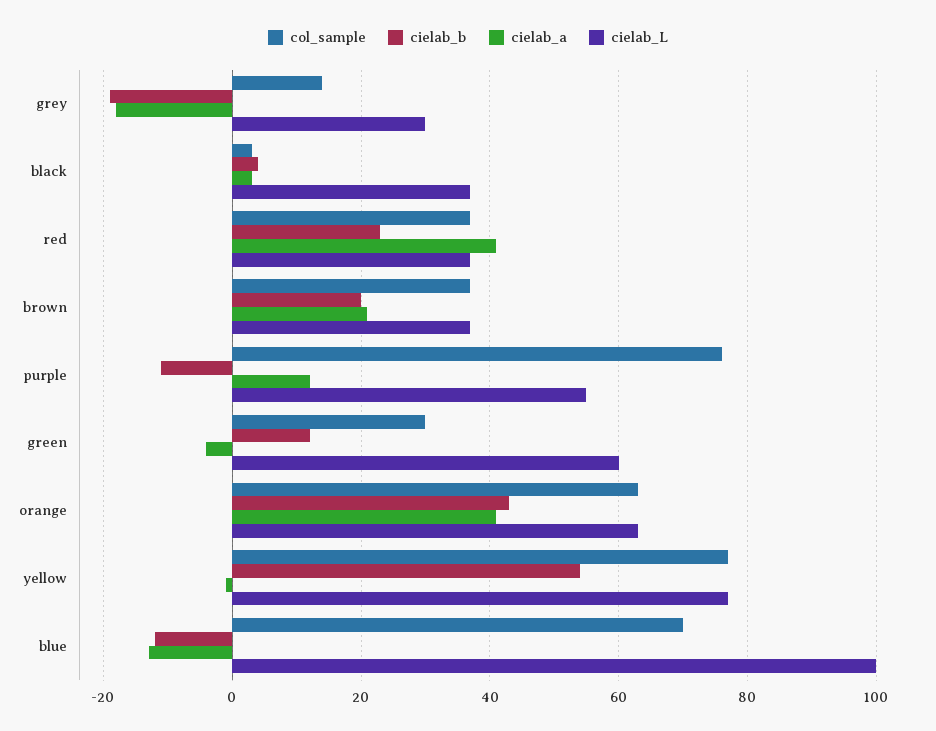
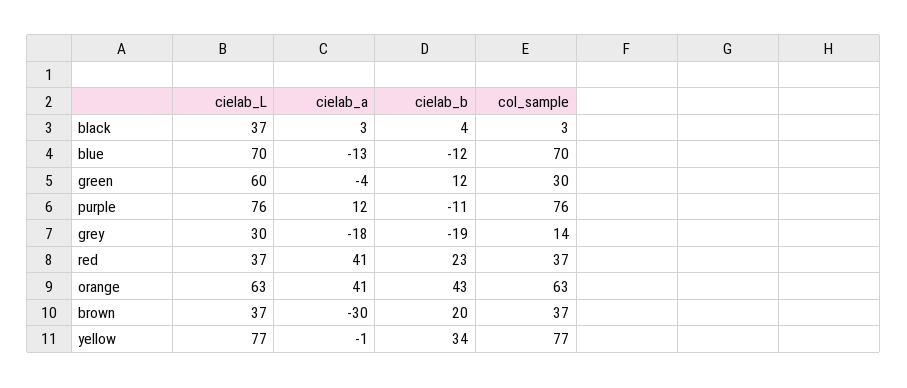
  {
    "col_sample": {
      "grey": 14,
      "black": 3,
      "red": 37,
      "brown": 37,
      "purple": 76,
      "green": 30,
      "orange": 63,
      "yellow": 77,
      "blue": 70
    },
    "cielab_b": {
      "grey": -19,
      "black": 4,
      "red": 23,
      "brown": 20,
      "purple": -11,
      "green": 12,
      "orange": 43,
-     "yellow": 55,
+     "yellow": 34,
      "blue": -12
    },
    "cielab_a": {
      "grey": -18,
      "black": 3,
      "red": 41,
-     "brown": 20,
+     "brown": -30,
      "purple": 12,
      "green": -4,
      "orange": 41,
      "yellow": -1,
      "blue": -13
    },
    "cielab_L": {
      "grey": 30,
      "black": 37,
      "red": 37,
      "brown": 37,
-     "purple": 55,
+     "purple": 76,
      "green": 60,
      "orange": 63,
      "yellow": 77,
-     "blue": 100
+     "blue": 70
    }
  }

